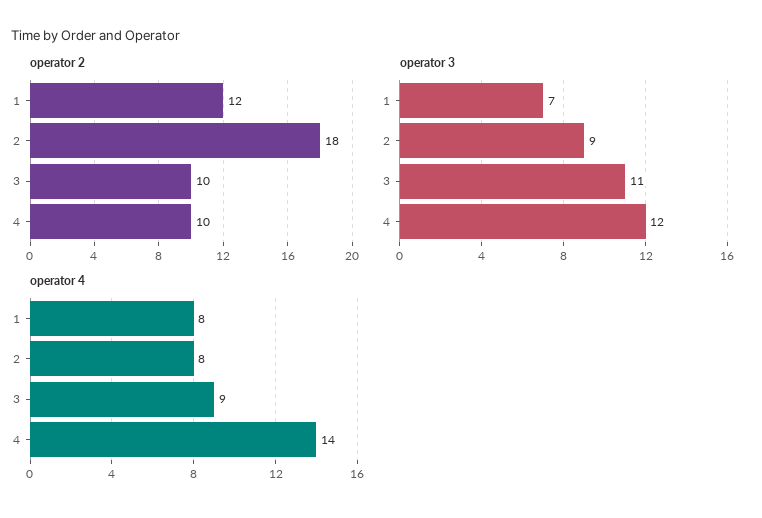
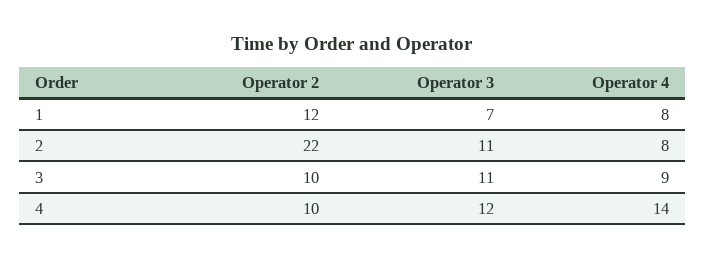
  {
    "operator 2": {
      "1": 12,
-     "2": 18,
+     "2": 22,
      "3": 10,
      "4": 10
    },
    "operator 3": {
      "1": 7,
-     "2": 9,
+     "2": 11,
      "3": 11,
      "4": 12
    },
    "operator 4": {
      "1": 8,
      "2": 8,
      "3": 9,
      "4": 14
    }
  }

